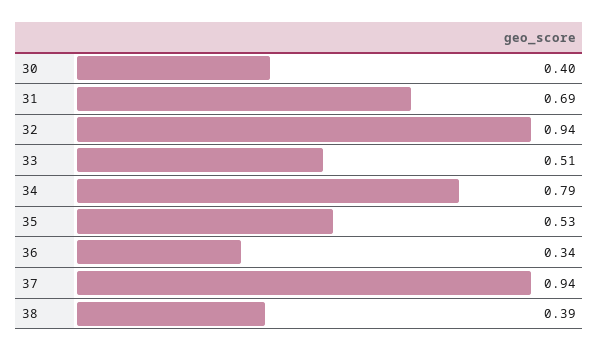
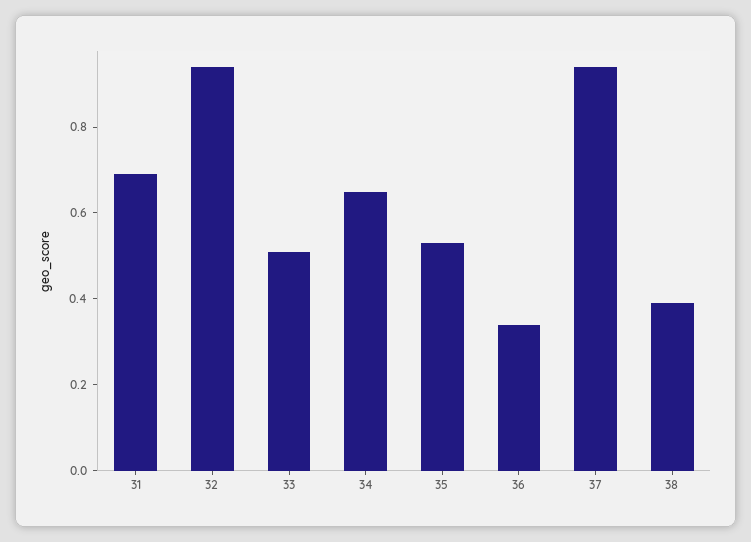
  {
-   "30": 0.4,
    "31": 0.69,
    "32": 0.94,
    "33": 0.51,
-   "34": 0.79,
+   "34": 0.65,
    "35": 0.53,
    "36": 0.34,
    "37": 0.94,
    "38": 0.39
  }

